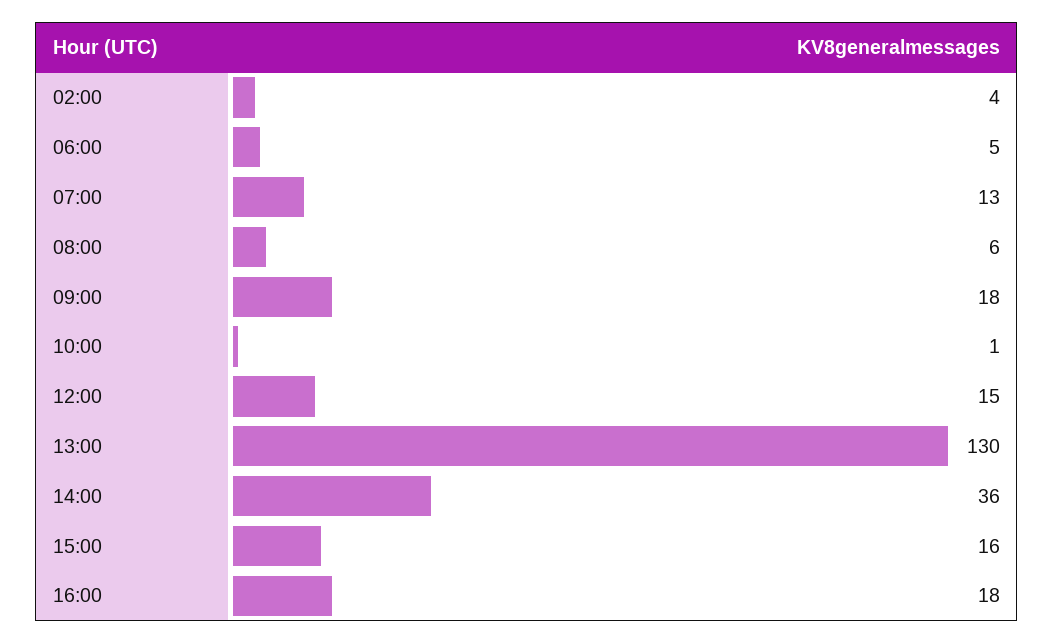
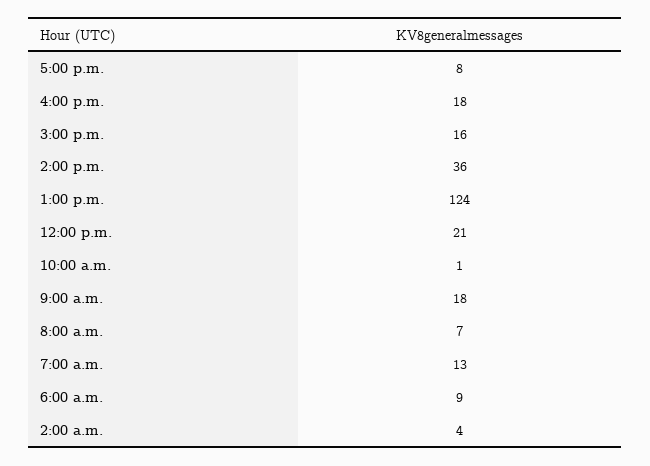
  {
    "02:00": 4,
-   "06:00": 5,
+   "06:00": 9,
    "07:00": 13,
-   "08:00": 6,
+   "08:00": 7,
    "09:00": 18,
    "10:00": 1,
-   "12:00": 15,
+   "12:00": 21,
-   "13:00": 130,
+   "13:00": 124,
    "14:00": 36,
    "15:00": 16,
-   "16:00": 18
+   "16:00": 18,
+   "5:00 p.m.": 8
  }

